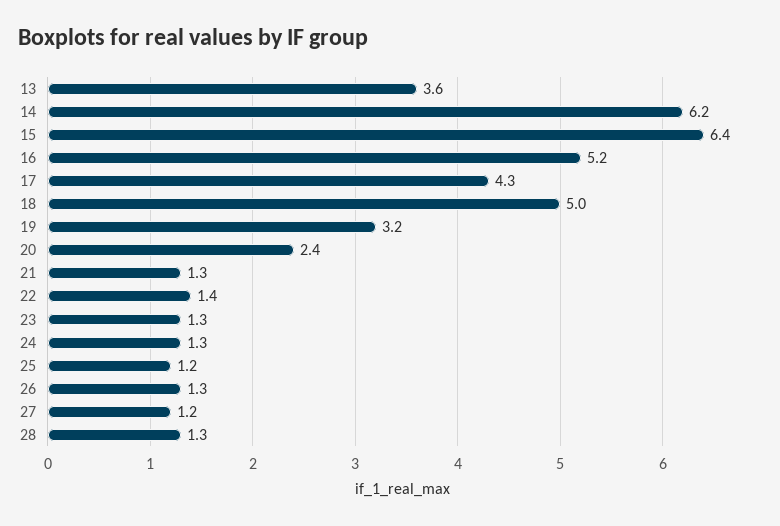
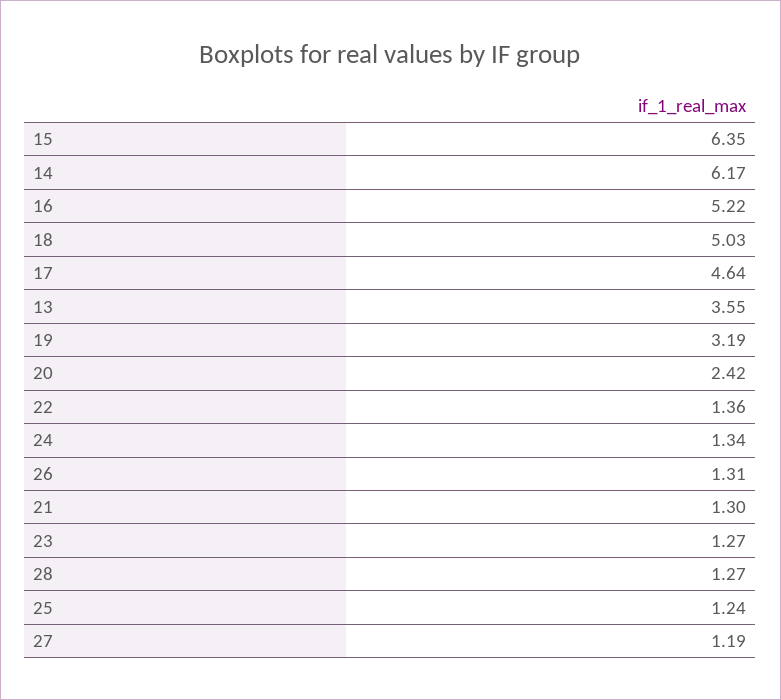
  {
    "13": 3.55,
    "14": 6.17,
    "15": 6.35,
    "16": 5.22,
-   "17": 4.3,
+   "17": 4.64,
    "18": 5.03,
    "19": 3.19,
    "20": 2.42,
    "21": 1.3,
    "22": 1.36,
    "23": 1.27,
    "24": 1.34,
    "25": 1.24,
    "26": 1.31,
    "27": 1.19,
    "28": 1.27
  }

